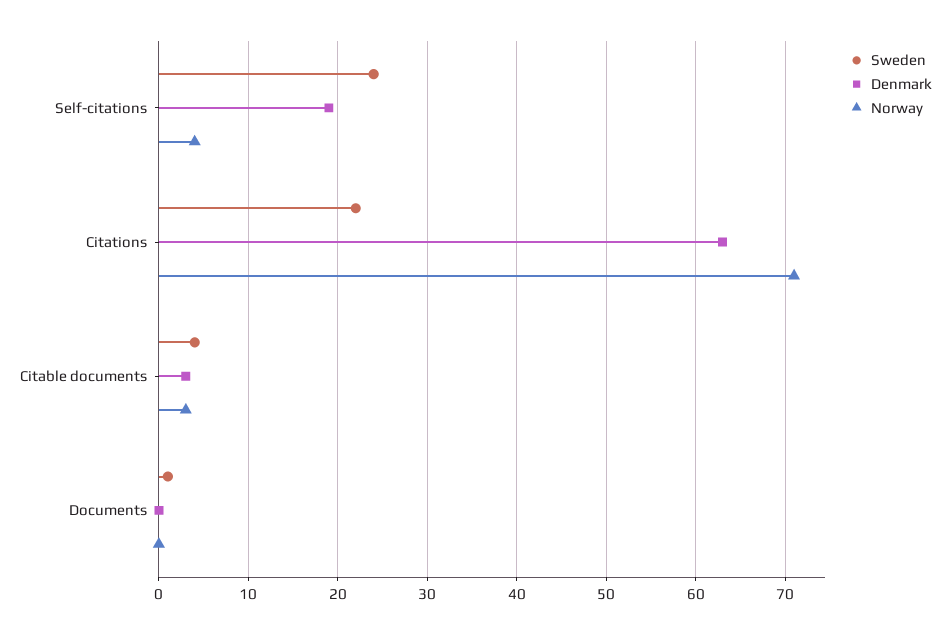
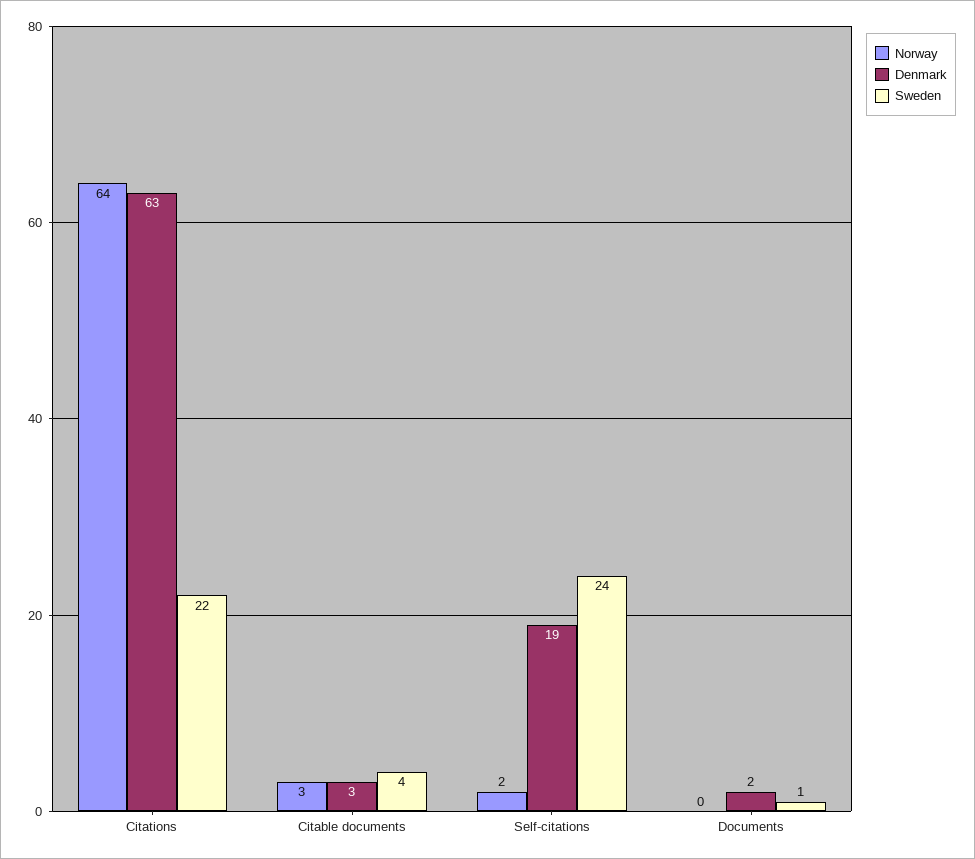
  {
    "Sweden": {
      "Self-citations": 24,
      "Citations": 22,
      "Citable documents": 4,
      "Documents": 1
    },
    "Denmark": {
      "Self-citations": 19,
      "Citations": 63,
      "Citable documents": 3,
-     "Documents": 0
+     "Documents": 2
    },
    "Norway": {
-     "Self-citations": 4,
+     "Self-citations": 2,
-     "Citations": 71,
+     "Citations": 64,
      "Citable documents": 3,
      "Documents": 0
    }
  }

